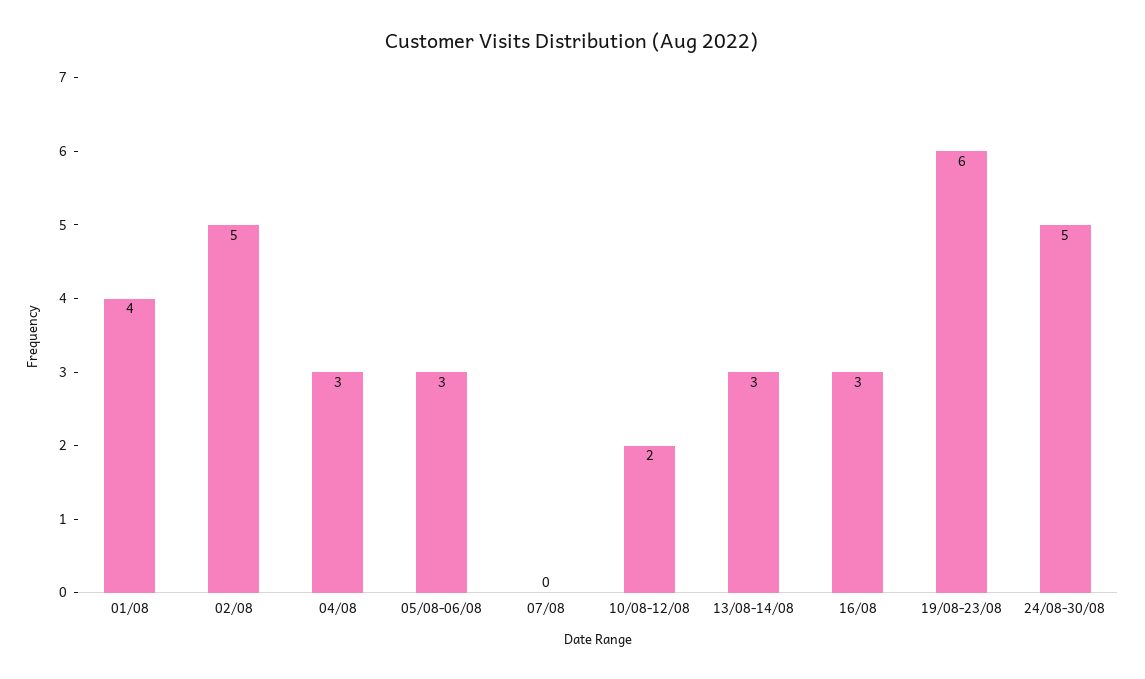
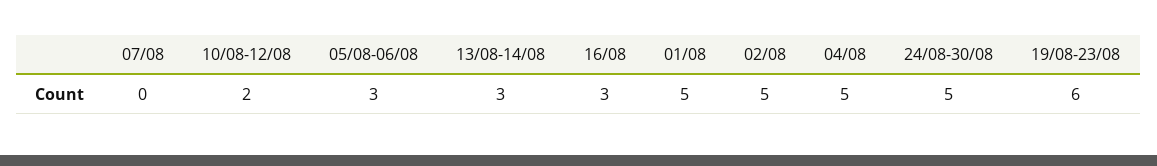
  {
-   "01/08": 4,
+   "01/08": 5,
    "02/08": 5,
-   "04/08": 3,
+   "04/08": 5,
    "05/08-06/08": 3,
    "07/08": 0,
    "10/08-12/08": 2,
    "13/08-14/08": 3,
    "16/08": 3,
    "19/08-23/08": 6,
    "24/08-30/08": 5
  }

